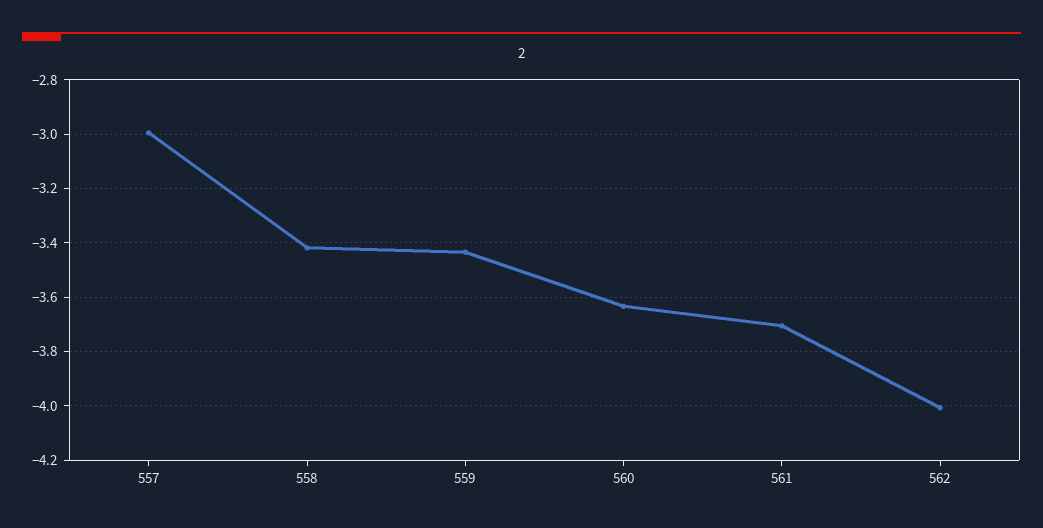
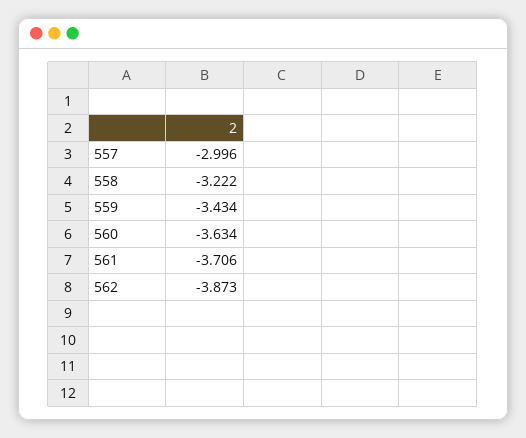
  {
    "557": -2.996,
-   "558": -3.425,
+   "558": -3.222,
    "559": -3.434,
    "560": -3.634,
    "561": -3.706,
-   "562": -4
+   "562": -3.873
  }

